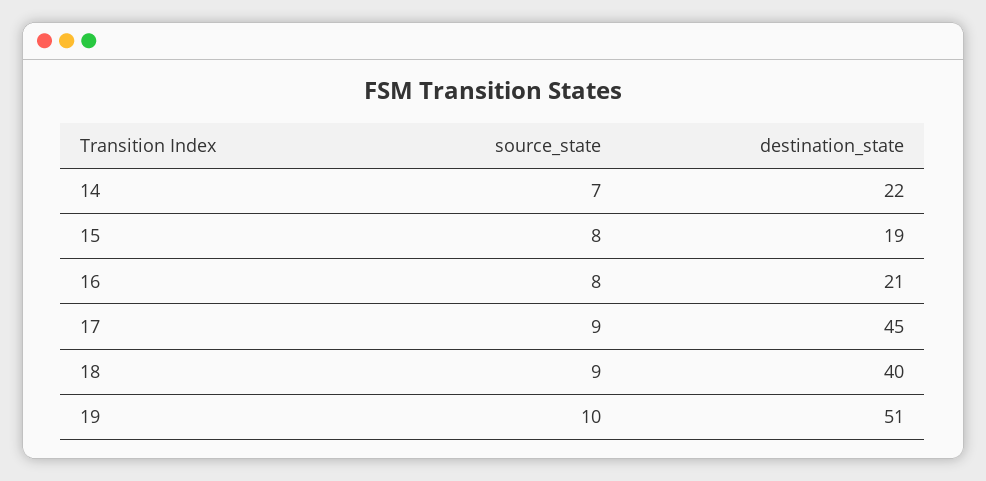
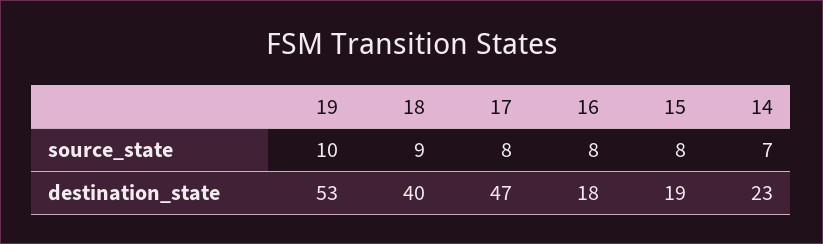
  {
    "source_state": {
      "14": 7,
      "15": 8,
      "16": 8,
-     "17": 9,
+     "17": 8,
      "18": 9,
      "19": 10
    },
    "destination_state": {
-     "14": 22,
+     "14": 23,
      "15": 19,
-     "16": 21,
+     "16": 18,
-     "17": 45,
+     "17": 47,
      "18": 40,
-     "19": 51
+     "19": 53
    }
  }

